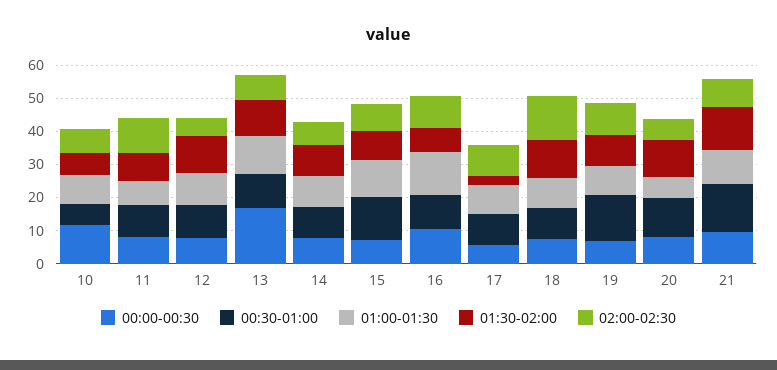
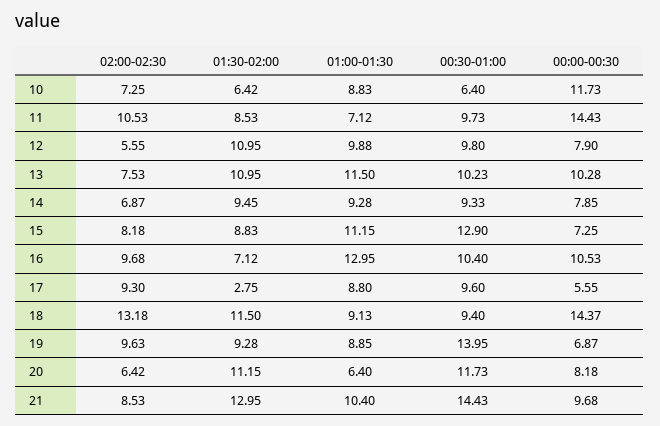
  {
    "00:00-00:30": {
      "10": 11.73,
-     "11": 7.5,
+     "11": 14.43,
      "12": 7.9,
-     "13": 17.5,
+     "13": 10.28,
      "14": 7.85,
      "15": 7.25,
      "16": 10.53,
      "17": 5.55,
-     "18": 7.5,
+     "18": 14.37,
      "19": 6.87,
      "20": 8.18,
      "21": 9.68
    },
    "00:30-01:00": {
      "10": 6.4,
      "11": 9.73,
      "12": 9.8,
      "13": 10.23,
      "14": 9.33,
      "15": 12.9,
      "16": 10.4,
      "17": 9.6,
      "18": 9.4,
      "19": 13.95,
      "20": 11.73,
      "21": 14.43
    },
    "01:00-01:30": {
      "10": 8.83,
      "11": 7.12,
      "12": 9.88,
      "13": 11.5,
      "14": 9.28,
      "15": 11.15,
      "16": 12.95,
      "17": 8.8,
      "18": 9.13,
      "19": 8.85,
      "20": 6.4,
      "21": 10.4
    },
    "01:30-02:00": {
      "10": 6.42,
      "11": 8.53,
      "12": 10.95,
      "13": 10.95,
      "14": 9.45,
      "15": 8.83,
      "16": 7.12,
      "17": 2.75,
      "18": 11.5,
      "19": 9.28,
      "20": 11.15,
      "21": 12.95
    },
    "02:00-02:30": {
      "10": 7.25,
      "11": 10.53,
      "12": 5.55,
      "13": 7.53,
      "14": 6.87,
      "15": 8.18,
      "16": 9.68,
      "17": 9.3,
      "18": 13.18,
      "19": 9.63,
      "20": 6.42,
      "21": 8.53
    }
  }

